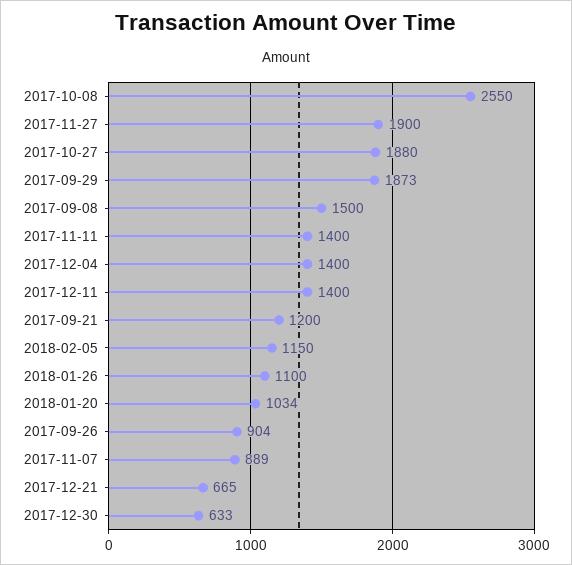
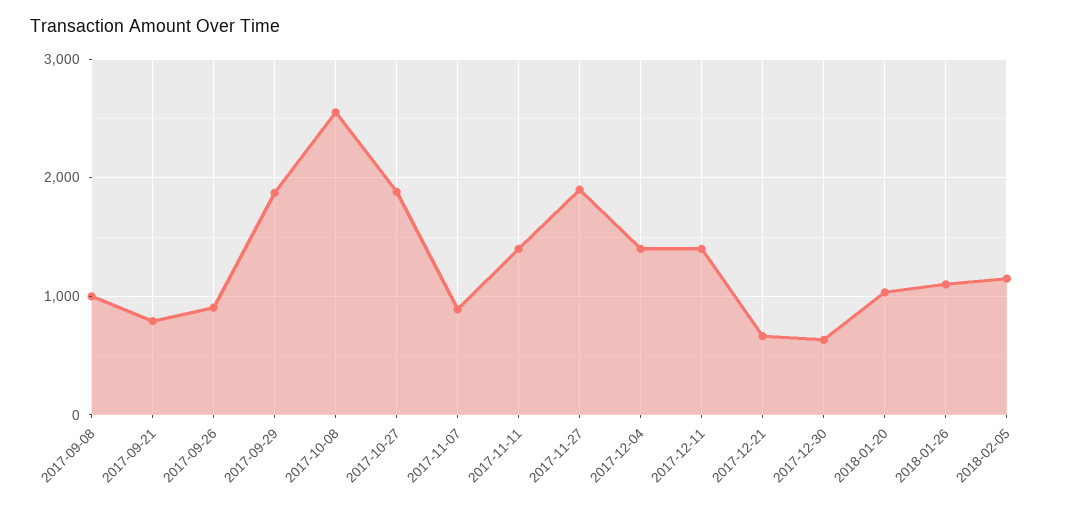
  {
    "2017-10-08": 2550,
    "2017-11-27": 1900,
    "2017-10-27": 1880,
    "2017-09-29": 1873,
-   "2017-09-08": 1500,
+   "2017-09-08": 1000,
    "2017-11-11": 1400,
    "2017-12-04": 1400,
    "2017-12-11": 1400,
-   "2017-09-21": 1200,
+   "2017-09-21": 800,
    "2018-02-05": 1150,
    "2018-01-26": 1100,
    "2018-01-20": 1034,
    "2017-09-26": 904,
    "2017-11-07": 889,
    "2017-12-21": 665,
    "2017-12-30": 633
  }

